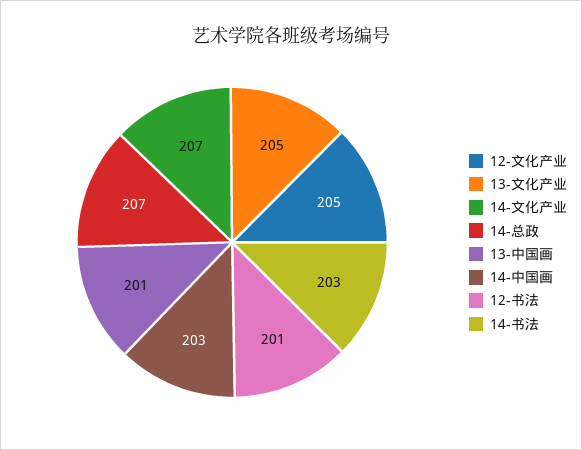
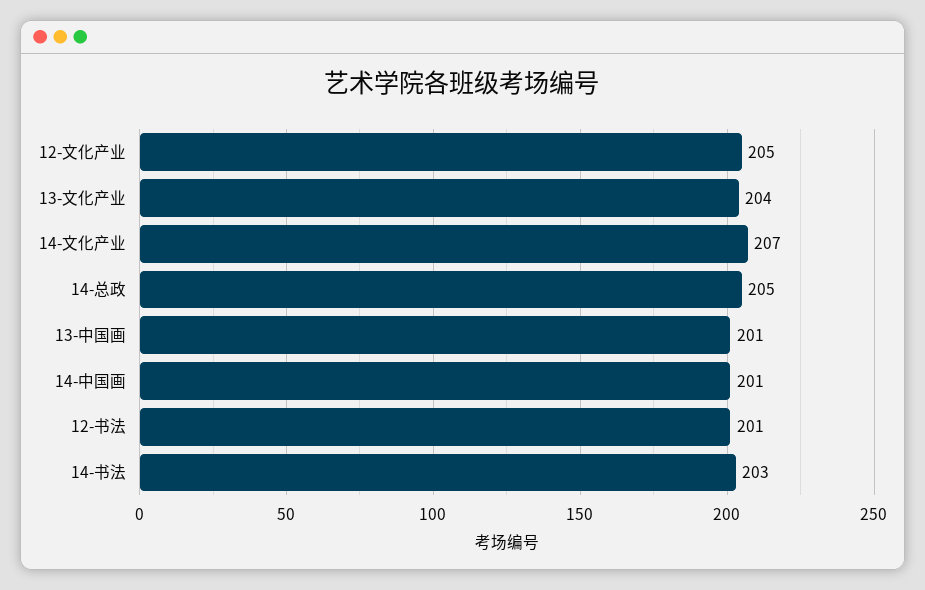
  {
    "12-文化产业": 205,
-   "13-文化产业": 205,
+   "13-文化产业": 204,
    "14-文化产业": 207,
-   "14-总政": 207,
+   "14-总政": 205,
    "13-中国画": 201,
-   "14-中国画": 203,
+   "14-中国画": 201,
    "12-书法": 201,
    "14-书法": 203
  }

